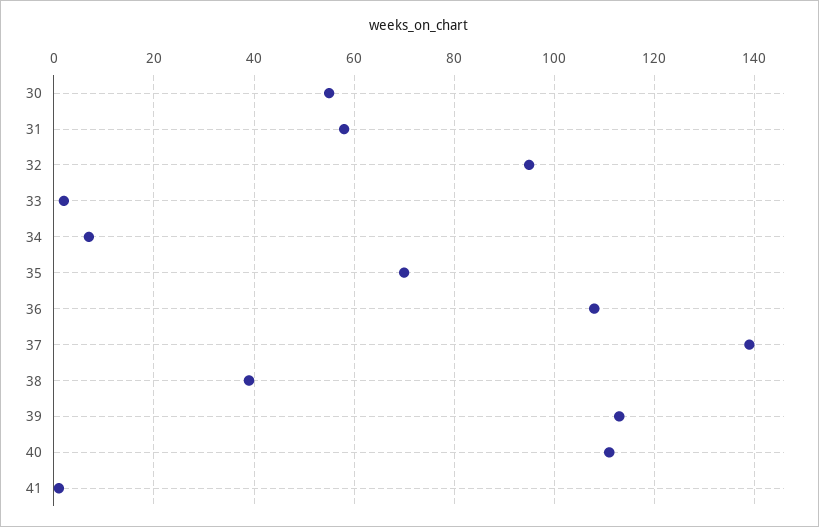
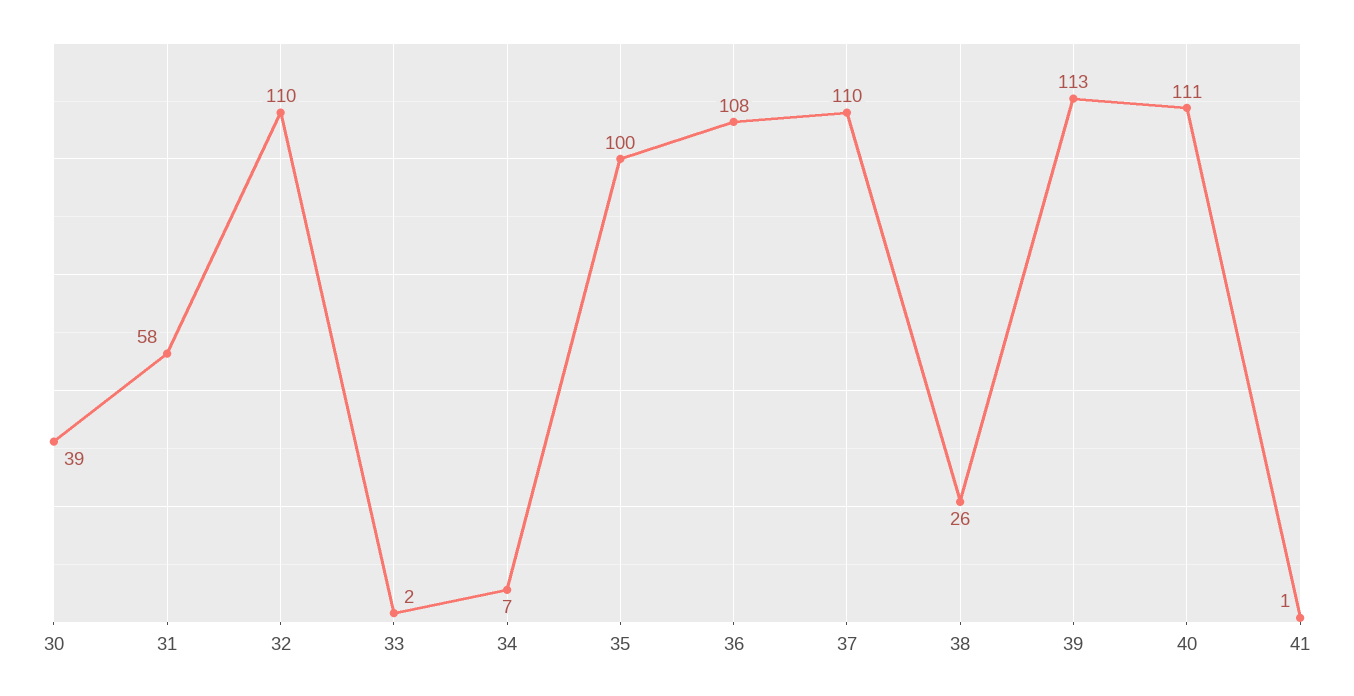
  {
-   "30": 55,
+   "30": 39,
    "31": 58,
-   "32": 95,
+   "32": 110,
    "33": 2,
    "34": 7,
-   "35": 70,
+   "35": 100,
    "36": 108,
-   "37": 140,
+   "37": 110,
-   "38": 40,
+   "38": 26,
    "39": 113,
    "40": 111,
    "41": 1
  }

